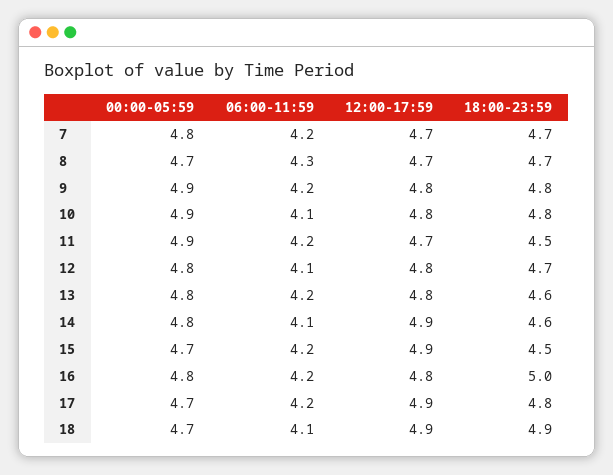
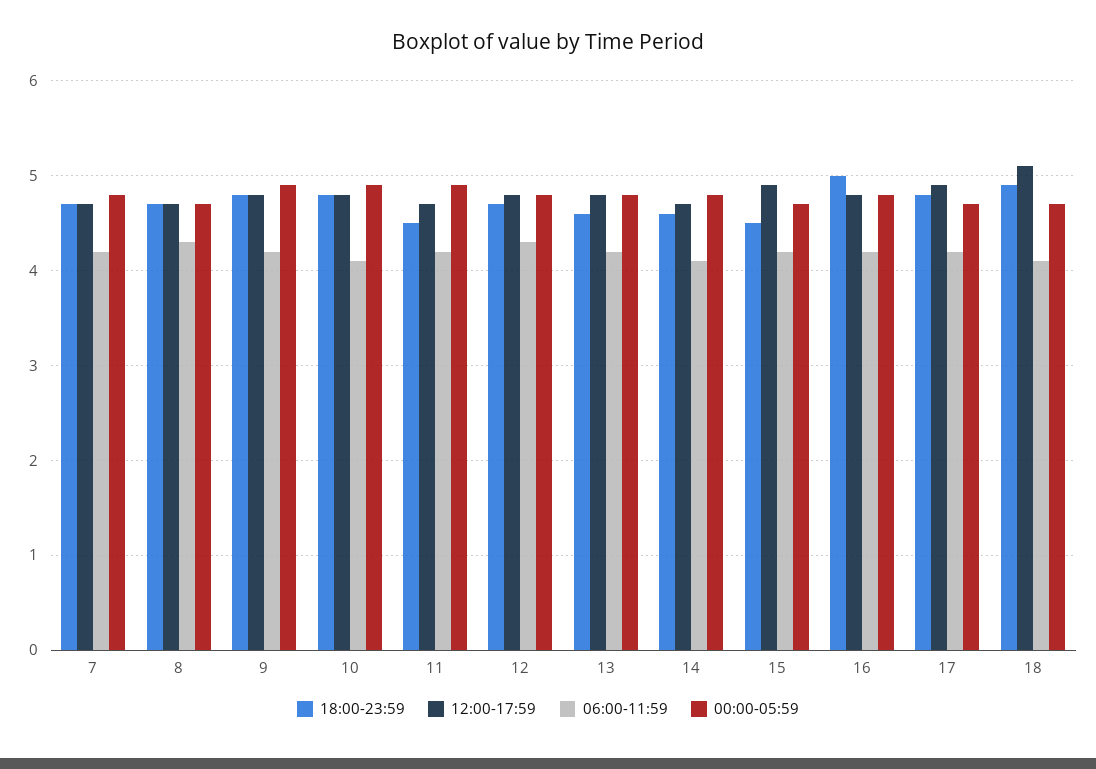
  {
    "00:00-05:59": {
      "7": 4.8,
      "8": 4.7,
      "9": 4.9,
      "10": 4.9,
      "11": 4.9,
      "12": 4.8,
      "13": 4.8,
      "14": 4.8,
      "15": 4.7,
      "16": 4.8,
      "17": 4.7,
      "18": 4.7
    },
    "06:00-11:59": {
      "7": 4.2,
      "8": 4.3,
      "9": 4.2,
      "10": 4.1,
      "11": 4.2,
-     "12": 4.1,
+     "12": 4.3,
      "13": 4.2,
      "14": 4.1,
      "15": 4.2,
      "16": 4.2,
      "17": 4.2,
      "18": 4.1
    },
    "12:00-17:59": {
      "7": 4.7,
      "8": 4.7,
      "9": 4.8,
      "10": 4.8,
      "11": 4.7,
      "12": 4.8,
      "13": 4.8,
-     "14": 4.9,
+     "14": 4.7,
      "15": 4.9,
      "16": 4.8,
      "17": 4.9,
-     "18": 4.9
+     "18": 5.1
    },
    "18:00-23:59": {
      "7": 4.7,
      "8": 4.7,
      "9": 4.8,
      "10": 4.8,
      "11": 4.5,
      "12": 4.7,
      "13": 4.6,
      "14": 4.6,
      "15": 4.5,
      "16": 5,
      "17": 4.8,
      "18": 4.9
    }
  }

